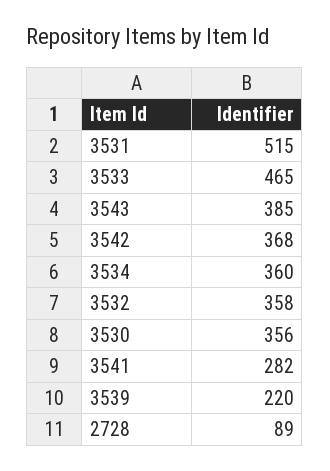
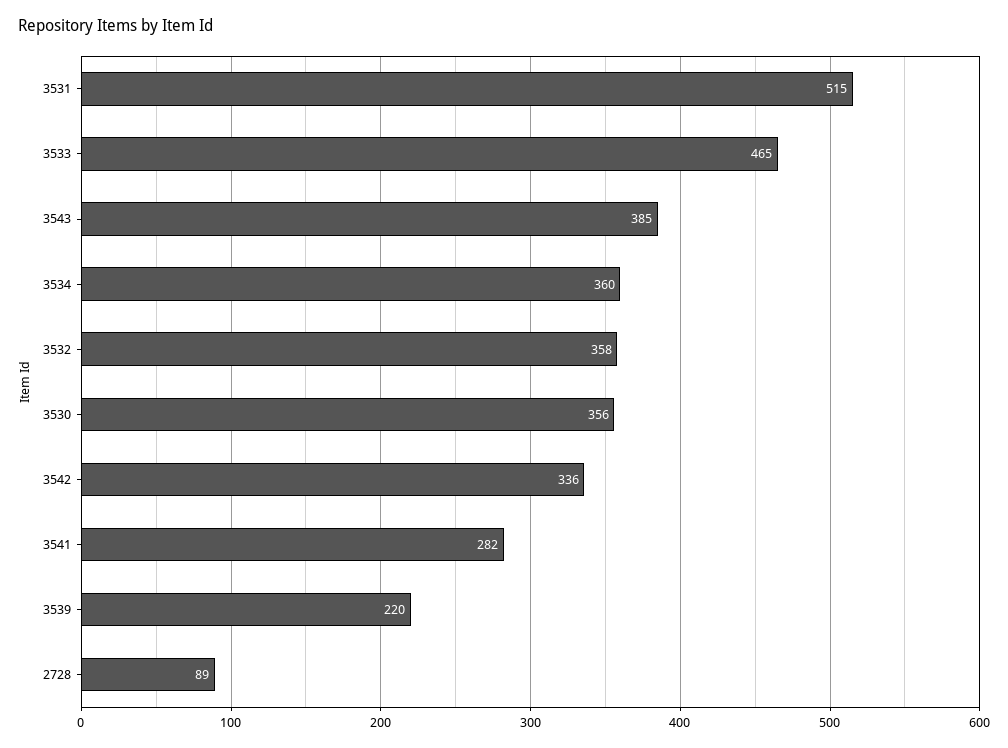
  {
    "3531": 515,
    "3533": 465,
    "3543": 385,
-   "3542": 368,
+   "3542": 336,
    "3534": 360,
    "3532": 358,
    "3530": 356,
    "3541": 282,
    "3539": 220,
    "2728": 89
  }

